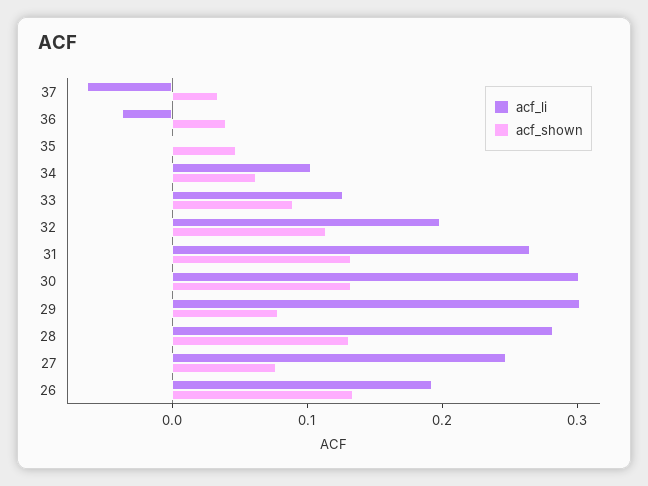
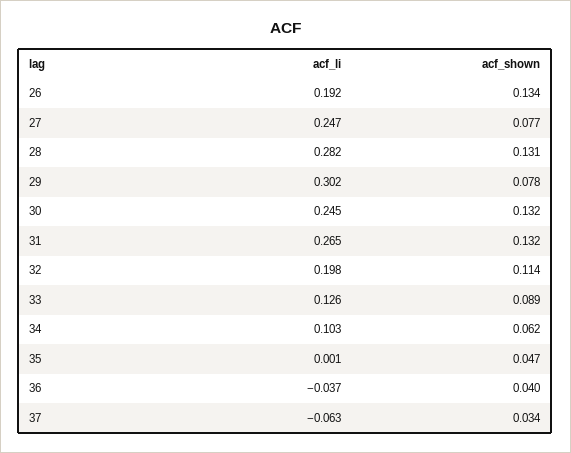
  {
    "acf_li": {
      "37": -0.063,
      "36": -0.037,
      "35": 0.001,
      "34": 0.103,
      "33": 0.126,
      "32": 0.198,
      "31": 0.265,
-     "30": 0.3,
+     "30": 0.245,
      "29": 0.302,
      "28": 0.282,
      "27": 0.247,
      "26": 0.192
    },
    "acf_shown": {
      "37": 0.034,
      "36": 0.04,
      "35": 0.047,
      "34": 0.062,
      "33": 0.089,
      "32": 0.114,
      "31": 0.132,
      "30": 0.132,
      "29": 0.078,
      "28": 0.131,
      "27": 0.077,
      "26": 0.134
    }
  }

